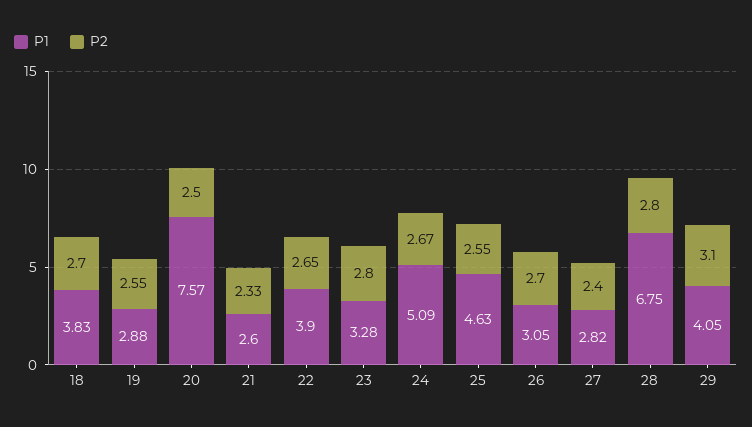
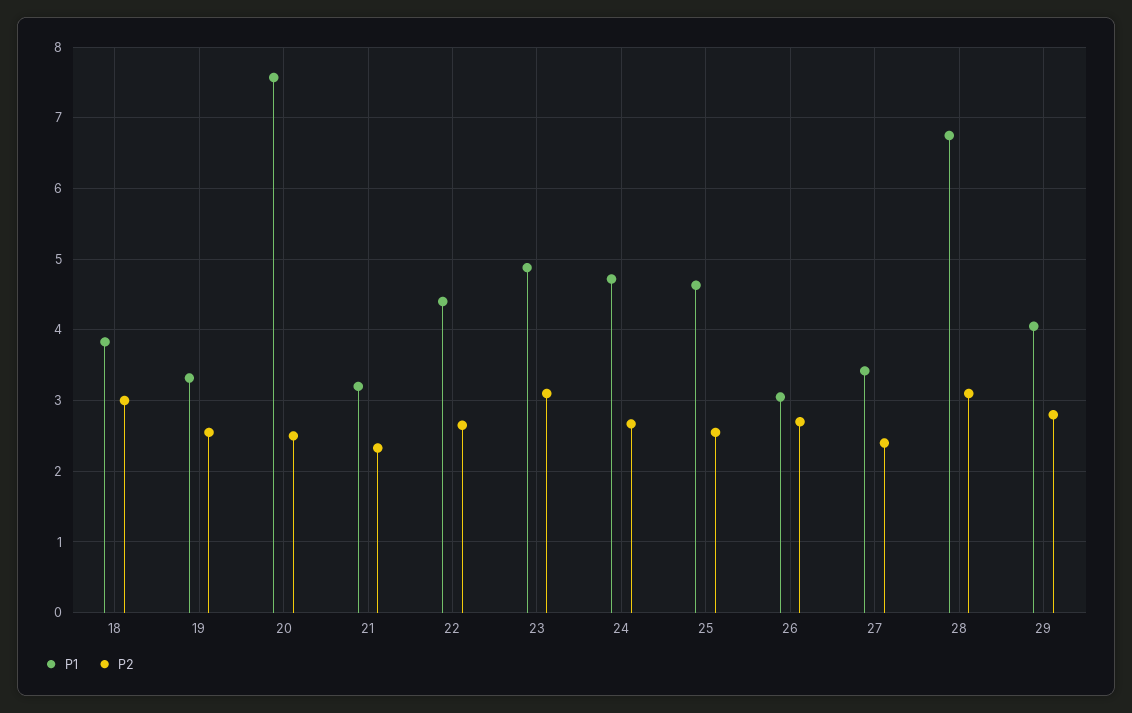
  {
    "P1": {
      "18": 3.83,
-     "19": 2.88,
+     "19": 3.3,
      "20": 7.57,
-     "21": 2.6,
+     "21": 3.2,
-     "22": 3.9,
+     "22": 4.4,
-     "23": 3.28,
+     "23": 4.9,
-     "24": 5.09,
+     "24": 4.7,
      "25": 4.63,
      "26": 3.05,
-     "27": 2.82,
+     "27": 3.4,
      "28": 6.75,
      "29": 4.05
    },
    "P2": {
-     "18": 2.7,
+     "18": 3,
      "19": 2.55,
      "20": 2.5,
      "21": 2.33,
      "22": 2.65,
-     "23": 2.8,
+     "23": 3.1,
      "24": 2.67,
      "25": 2.55,
      "26": 2.7,
      "27": 2.4,
-     "28": 2.8,
+     "28": 3.1,
-     "29": 3.1
+     "29": 2.8
    }
  }

